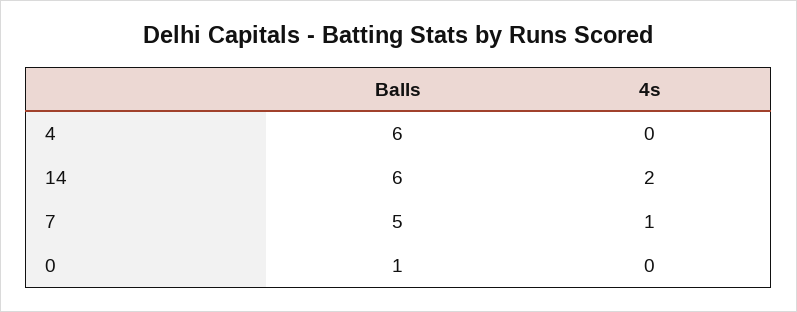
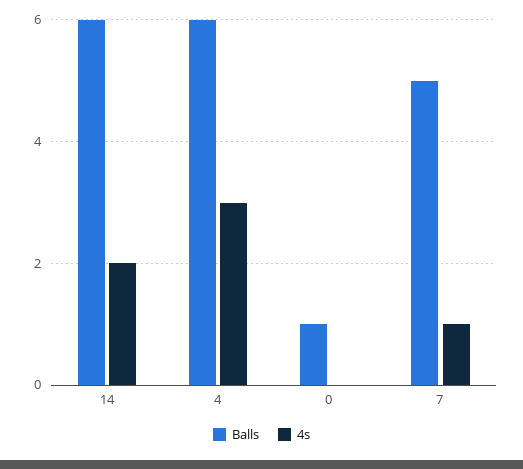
  {
    "Balls": {
      "4": 6,
      "14": 6,
      "7": 5,
      "0": 1
    },
    "4s": {
-     "4": 0,
+     "4": 3,
      "14": 2,
      "7": 1,
      "0": 0
    }
  }

